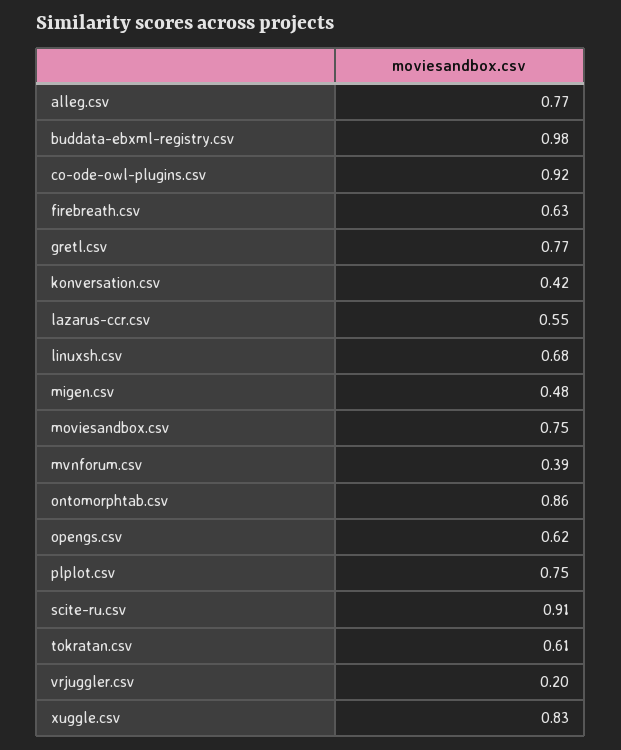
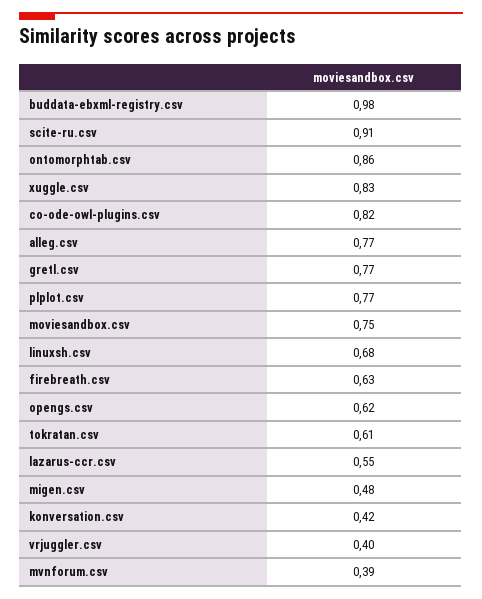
  {
    "alleg.csv": 0.77,
    "buddata-ebxml-registry.csv": 0.98,
-   "co-ode-owl-plugins.csv": 0.92,
+   "co-ode-owl-plugins.csv": 0.82,
    "firebreath.csv": 0.63,
    "gretl.csv": 0.77,
    "konversation.csv": 0.42,
    "lazarus-ccr.csv": 0.55,
    "linuxsh.csv": 0.68,
    "migen.csv": 0.48,
    "moviesandbox.csv": 0.75,
    "mvnforum.csv": 0.39,
    "ontomorphtab.csv": 0.86,
    "opengs.csv": 0.62,
-   "plplot.csv": 0.75,
+   "plplot.csv": 0.77,
    "scite-ru.csv": 0.91,
    "tokratan.csv": 0.61,
-   "vrjuggler.csv": 0.2,
+   "vrjuggler.csv": 0.4,
    "xuggle.csv": 0.83
  }

